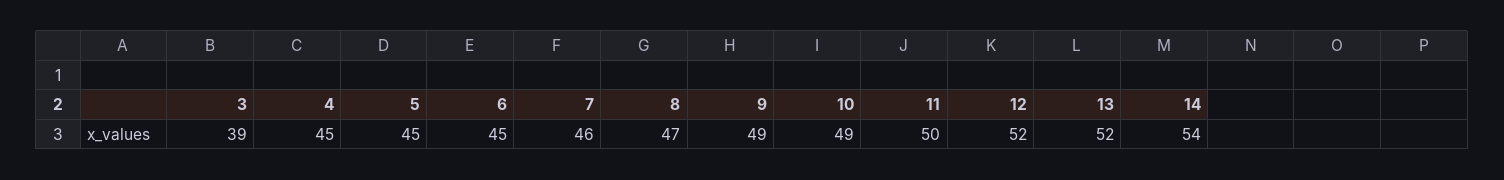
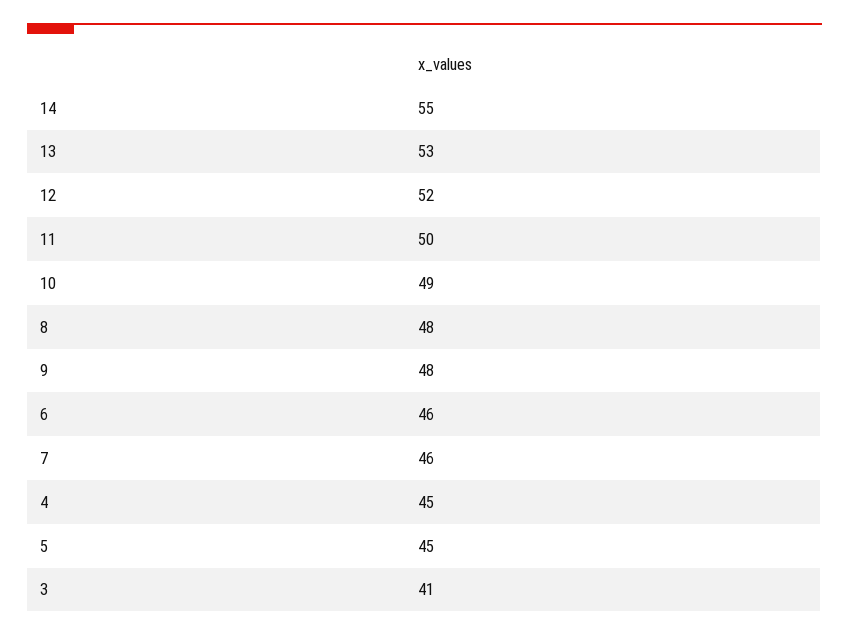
  {
-   "3": 39,
+   "3": 41,
    "4": 45,
    "5": 45,
-   "6": 45,
+   "6": 46,
    "7": 46,
-   "8": 47,
+   "8": 48,
-   "9": 49,
+   "9": 48,
    "10": 49,
    "11": 50,
    "12": 52,
-   "13": 52,
+   "13": 53,
-   "14": 54
+   "14": 55
  }

